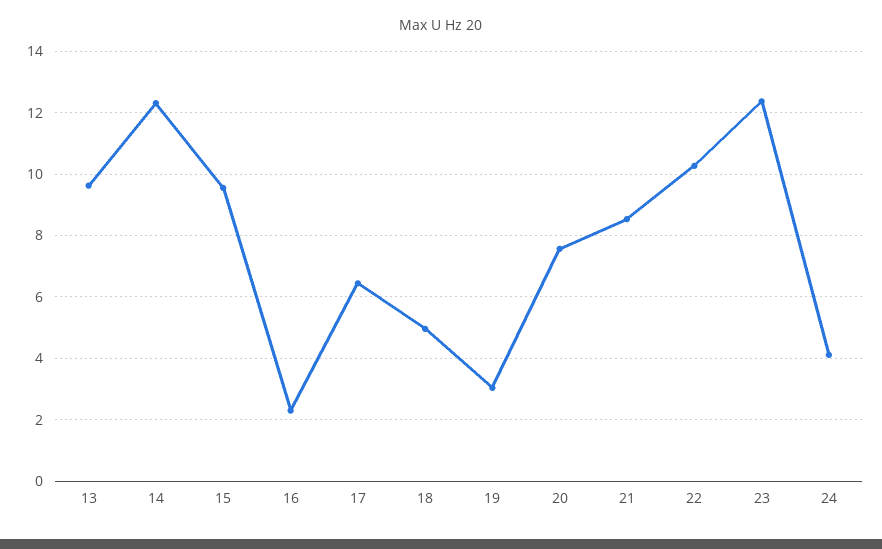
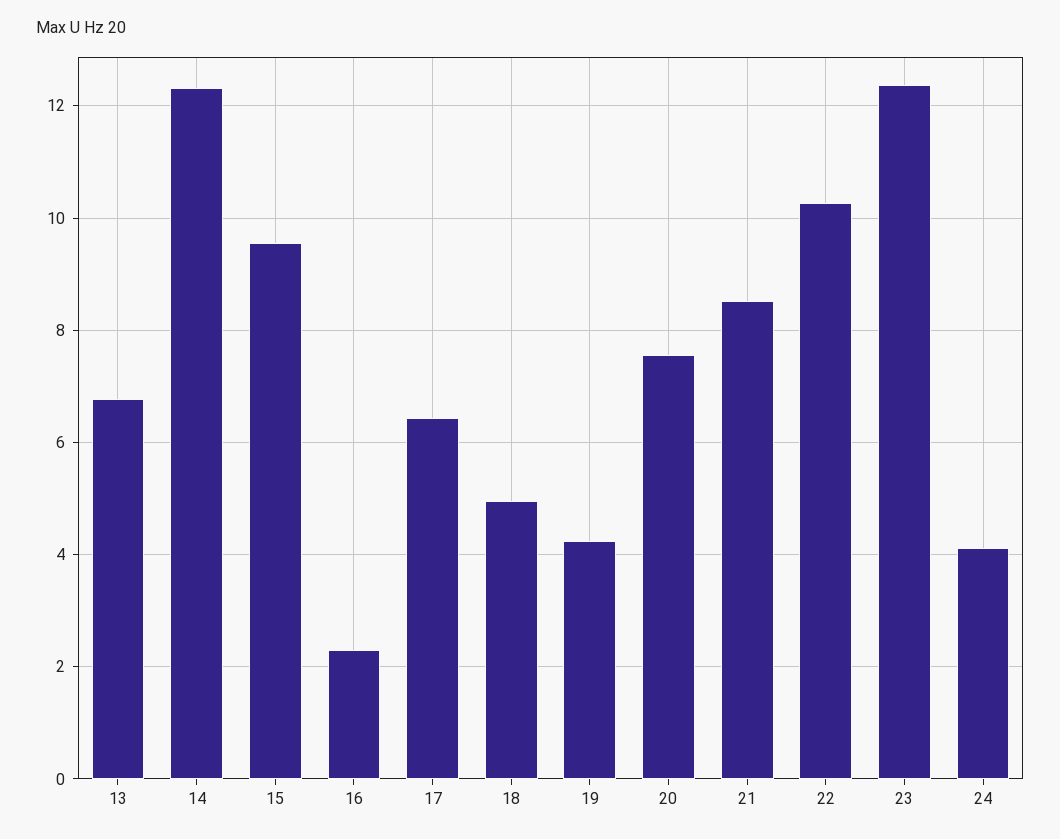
  {
-   "13": 9.6,
+   "13": 6.8,
    "14": 12.4,
    "15": 9.6,
    "16": 2.4,
    "17": 6.4,
    "18": 5,
-   "19": 3,
+   "19": 4.2,
    "20": 7.6,
    "21": 8.6,
    "22": 10.2,
    "23": 12.4,
    "24": 4.2
  }

